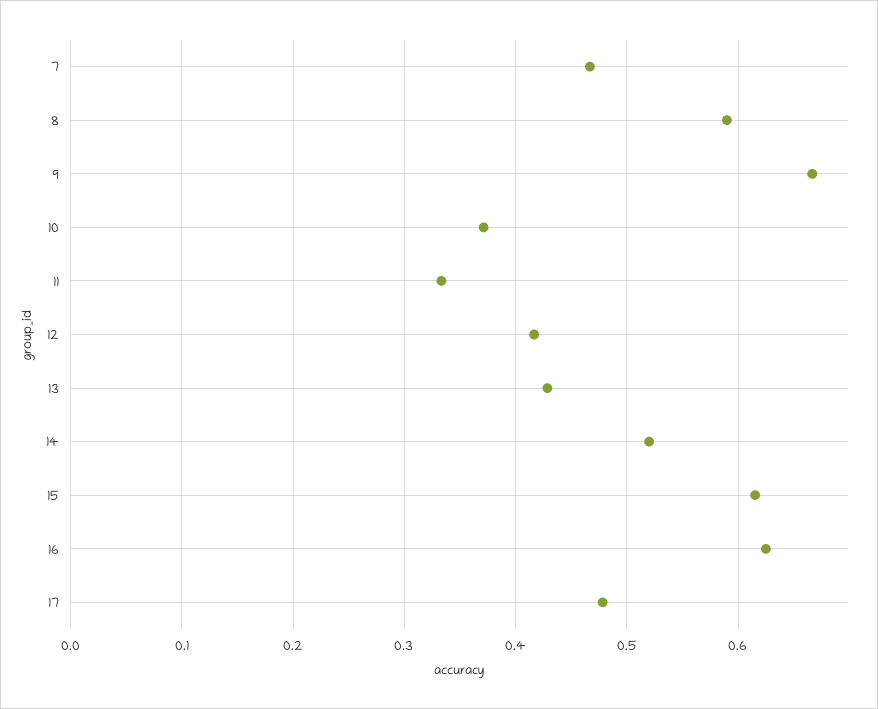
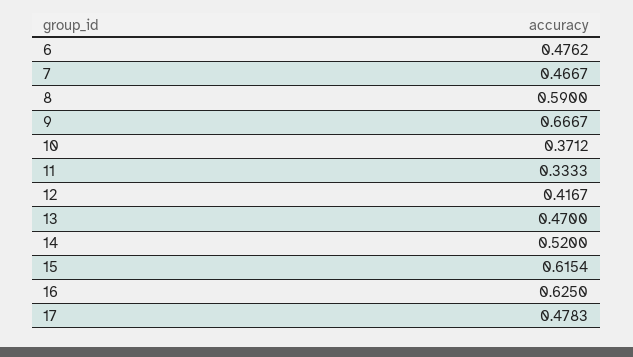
  {
    "7": 0.4667,
    "8": 0.59,
    "9": 0.6667,
    "10": 0.3712,
    "11": 0.3333,
    "12": 0.4167,
-   "13": 0.43,
+   "13": 0.47,
    "14": 0.52,
    "15": 0.6154,
    "16": 0.625,
-   "17": 0.4783
+   "17": 0.4783,
+   "6": 0.4762
  }

